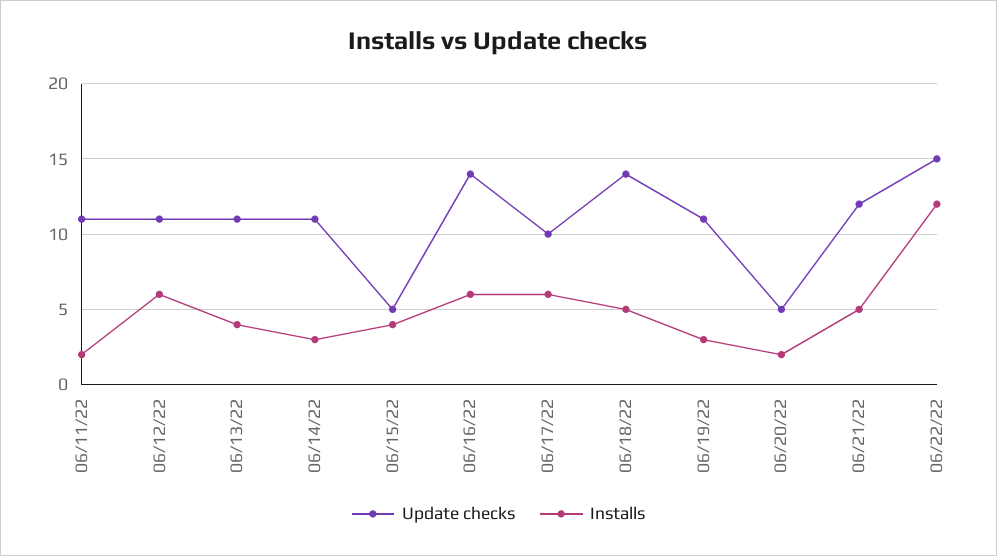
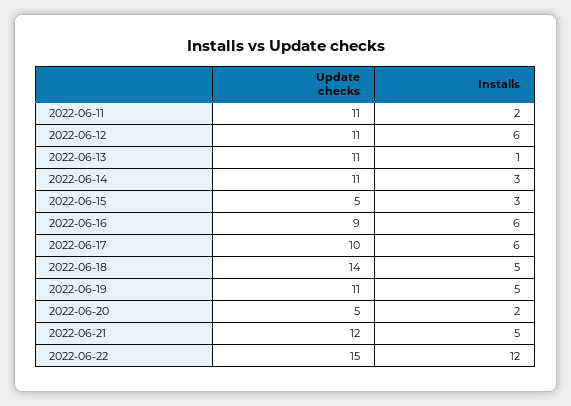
  {
    "Update checks": {
      "06/11/22": 11,
      "06/12/22": 11,
      "06/13/22": 11,
      "06/14/22": 11,
      "06/15/22": 5,
-     "06/16/22": 14,
+     "06/16/22": 9,
      "06/17/22": 10,
      "06/18/22": 14,
      "06/19/22": 11,
      "06/20/22": 5,
      "06/21/22": 12,
      "06/22/22": 15
    },
    "Installs": {
      "06/11/22": 2,
      "06/12/22": 6,
-     "06/13/22": 4,
+     "06/13/22": 1,
      "06/14/22": 3,
-     "06/15/22": 4,
+     "06/15/22": 3,
      "06/16/22": 6,
      "06/17/22": 6,
      "06/18/22": 5,
-     "06/19/22": 3,
+     "06/19/22": 5,
      "06/20/22": 2,
      "06/21/22": 5,
      "06/22/22": 12
    }
  }

